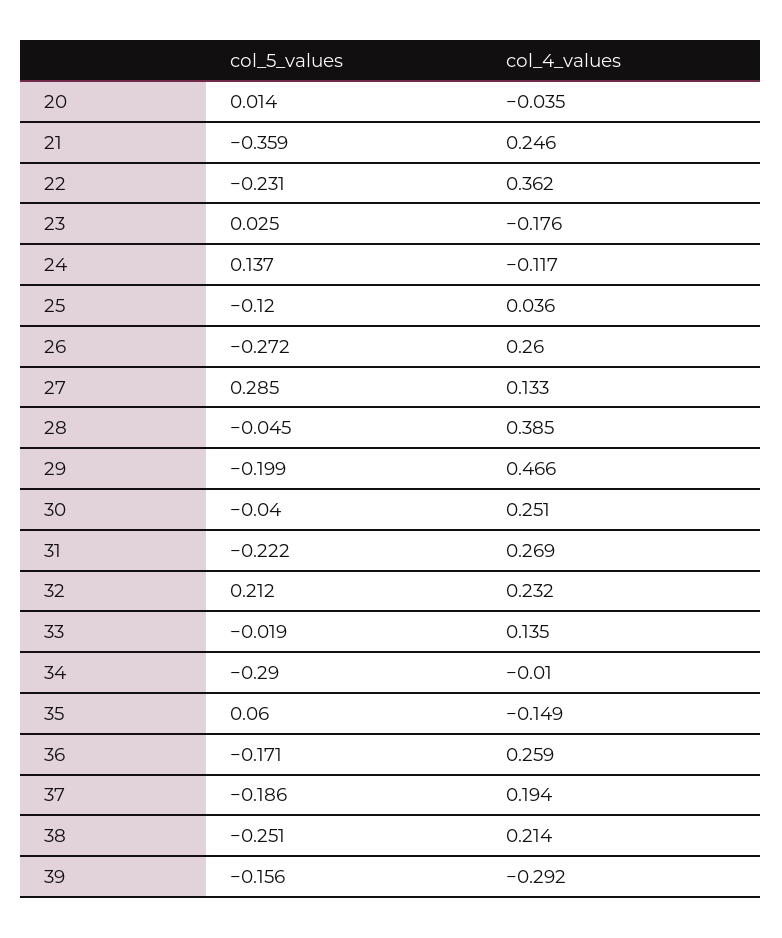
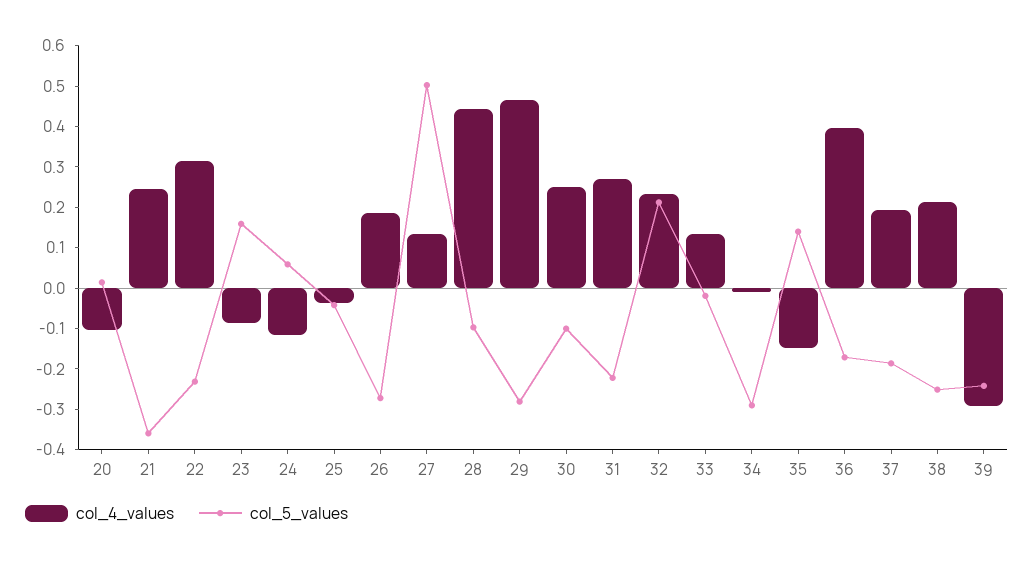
  {
    "col_5_values": {
      "20": 0.014,
      "21": -0.359,
      "22": -0.231,
-     "23": 0.025,
+     "23": 0.16,
-     "24": 0.137,
+     "24": 0.06,
-     "25": -0.12,
+     "25": -0.04,
      "26": -0.272,
-     "27": 0.285,
+     "27": 0.5,
-     "28": -0.045,
+     "28": -0.1,
-     "29": -0.199,
+     "29": -0.28,
-     "30": -0.04,
+     "30": -0.1,
      "31": -0.222,
      "32": 0.212,
      "33": -0.019,
      "34": -0.29,
-     "35": 0.06,
+     "35": 0.14,
      "36": -0.171,
      "37": -0.186,
      "38": -0.251,
-     "39": -0.156
+     "39": -0.24
    },
    "col_4_values": {
-     "20": -0.035,
+     "20": -0.1,
      "21": 0.246,
-     "22": 0.362,
+     "22": 0.32,
-     "23": -0.176,
+     "23": -0.08,
      "24": -0.117,
-     "25": 0.036,
+     "25": -0.04,
-     "26": 0.26,
+     "26": 0.18,
      "27": 0.133,
-     "28": 0.385,
+     "28": 0.44,
      "29": 0.466,
      "30": 0.251,
      "31": 0.269,
      "32": 0.232,
      "33": 0.135,
      "34": -0.01,
      "35": -0.149,
-     "36": 0.259,
+     "36": 0.4,
      "37": 0.194,
      "38": 0.214,
      "39": -0.292
    }
  }

